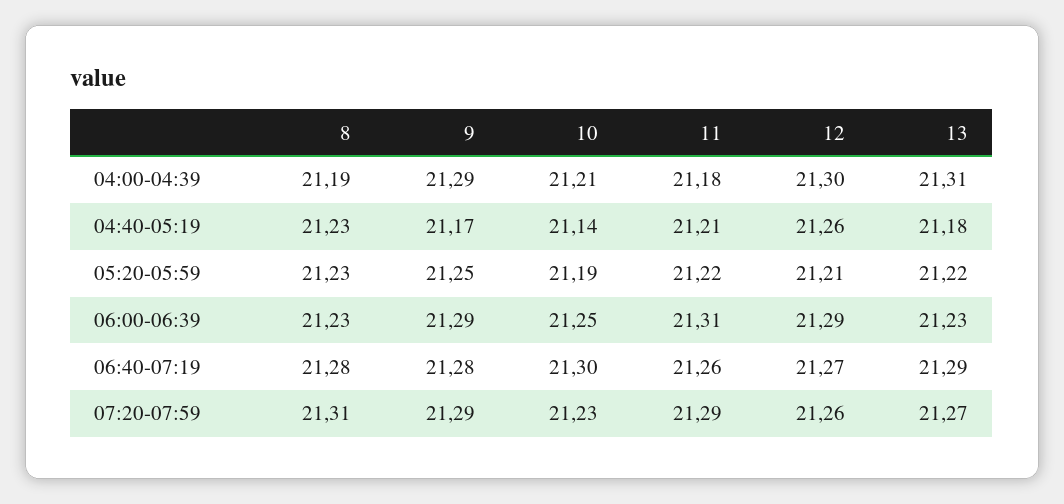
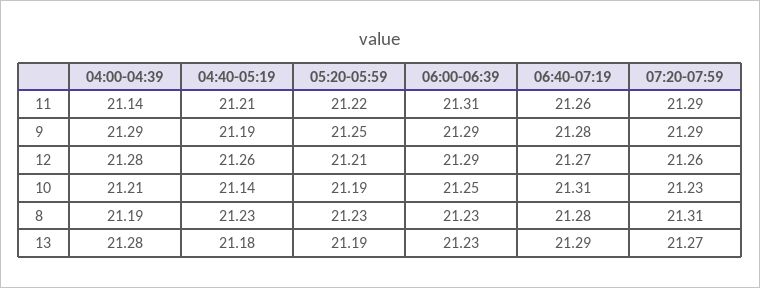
  {
    "8": {
      "04:00-04:39": 21.19,
      "04:40-05:19": 21.23,
      "05:20-05:59": 21.23,
      "06:00-06:39": 21.23,
      "06:40-07:19": 21.28,
      "07:20-07:59": 21.31
    },
    "9": {
      "04:00-04:39": 21.29,
-     "04:40-05:19": 21.17,
+     "04:40-05:19": 21.19,
      "05:20-05:59": 21.25,
      "06:00-06:39": 21.29,
      "06:40-07:19": 21.28,
      "07:20-07:59": 21.29
    },
    "10": {
      "04:00-04:39": 21.21,
      "04:40-05:19": 21.14,
      "05:20-05:59": 21.19,
      "06:00-06:39": 21.25,
-     "06:40-07:19": 21.3,
+     "06:40-07:19": 21.31,
      "07:20-07:59": 21.23
    },
    "11": {
-     "04:00-04:39": 21.18,
+     "04:00-04:39": 21.14,
      "04:40-05:19": 21.21,
      "05:20-05:59": 21.22,
      "06:00-06:39": 21.31,
      "06:40-07:19": 21.26,
      "07:20-07:59": 21.29
    },
    "12": {
-     "04:00-04:39": 21.3,
+     "04:00-04:39": 21.28,
      "04:40-05:19": 21.26,
      "05:20-05:59": 21.21,
      "06:00-06:39": 21.29,
      "06:40-07:19": 21.27,
      "07:20-07:59": 21.26
    },
    "13": {
-     "04:00-04:39": 21.31,
+     "04:00-04:39": 21.28,
      "04:40-05:19": 21.18,
-     "05:20-05:59": 21.22,
+     "05:20-05:59": 21.19,
      "06:00-06:39": 21.23,
      "06:40-07:19": 21.29,
      "07:20-07:59": 21.27
    }
  }

